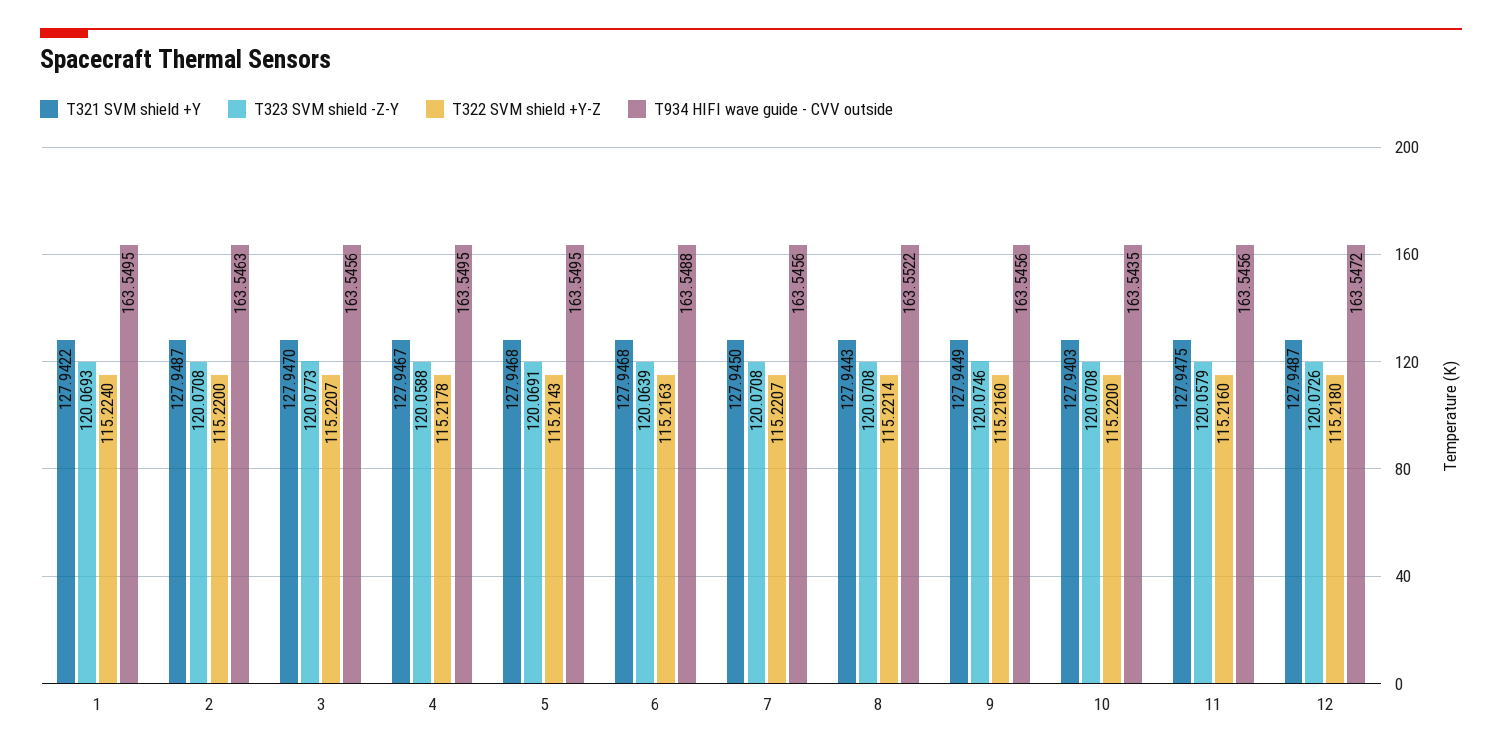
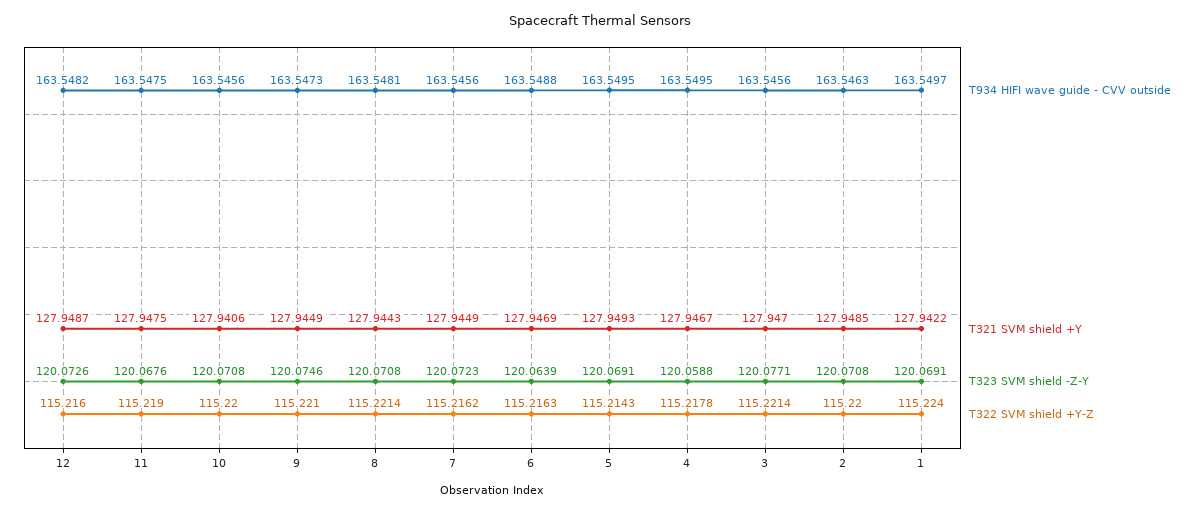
  {
    "T321 SVM shield +Y": {
      "1": 127.9422,
-     "2": 127.9487,
+     "2": 127.9485,
      "3": 127.947,
      "4": 127.9467,
-     "5": 127.9468,
+     "5": 127.9493,
-     "6": 127.9468,
+     "6": 127.9469,
-     "7": 127.945,
+     "7": 127.9449,
      "8": 127.9443,
      "9": 127.9449,
-     "10": 127.9403,
+     "10": 127.9406,
      "11": 127.9475,
      "12": 127.9487
    },
    "T323 SVM shield -Z-Y": {
-     "1": 120.0693,
+     "1": 120.0691,
      "2": 120.0708,
-     "3": 120.0773,
+     "3": 120.0771,
      "4": 120.0588,
      "5": 120.0691,
      "6": 120.0639,
-     "7": 120.0708,
+     "7": 120.0723,
      "8": 120.0708,
      "9": 120.0746,
      "10": 120.0708,
-     "11": 120.0579,
+     "11": 120.0676,
      "12": 120.0726
    },
    "T322 SVM shield +Y-Z": {
      "1": 115.224,
      "2": 115.22,
-     "3": 115.2207,
+     "3": 115.2214,
      "4": 115.2178,
      "5": 115.2143,
      "6": 115.2163,
-     "7": 115.2207,
+     "7": 115.2162,
      "8": 115.2214,
-     "9": 115.216,
+     "9": 115.221,
      "10": 115.22,
-     "11": 115.216,
+     "11": 115.219,
-     "12": 115.218
+     "12": 115.216
    },
    "T934 HIFI wave guide - CVV outside": {
-     "1": 163.5495,
+     "1": 163.5497,
      "2": 163.5463,
      "3": 163.5456,
      "4": 163.5495,
      "5": 163.5495,
      "6": 163.5488,
      "7": 163.5456,
-     "8": 163.5522,
+     "8": 163.5481,
-     "9": 163.5456,
+     "9": 163.5473,
-     "10": 163.5435,
+     "10": 163.5456,
-     "11": 163.5456,
+     "11": 163.5475,
-     "12": 163.5472
+     "12": 163.5482
    }
  }

